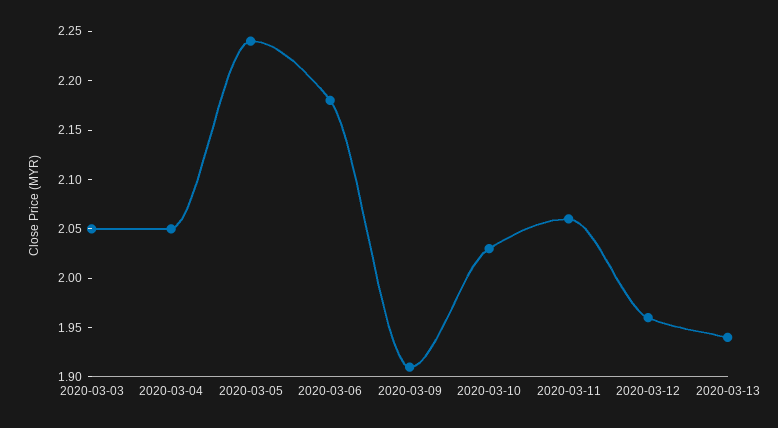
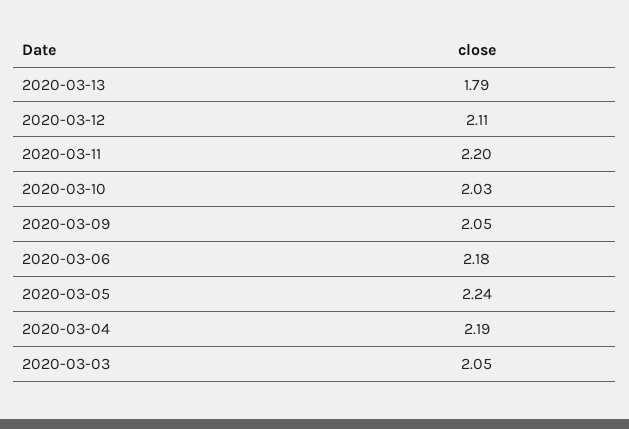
  {
    "2020-03-03": 2.05,
-   "2020-03-04": 2.05,
+   "2020-03-04": 2.19,
    "2020-03-05": 2.24,
    "2020-03-06": 2.18,
-   "2020-03-09": 1.91,
+   "2020-03-09": 2.05,
    "2020-03-10": 2.03,
-   "2020-03-11": 2.06,
+   "2020-03-11": 2.2,
-   "2020-03-12": 1.96,
+   "2020-03-12": 2.11,
-   "2020-03-13": 1.94
+   "2020-03-13": 1.79
  }

